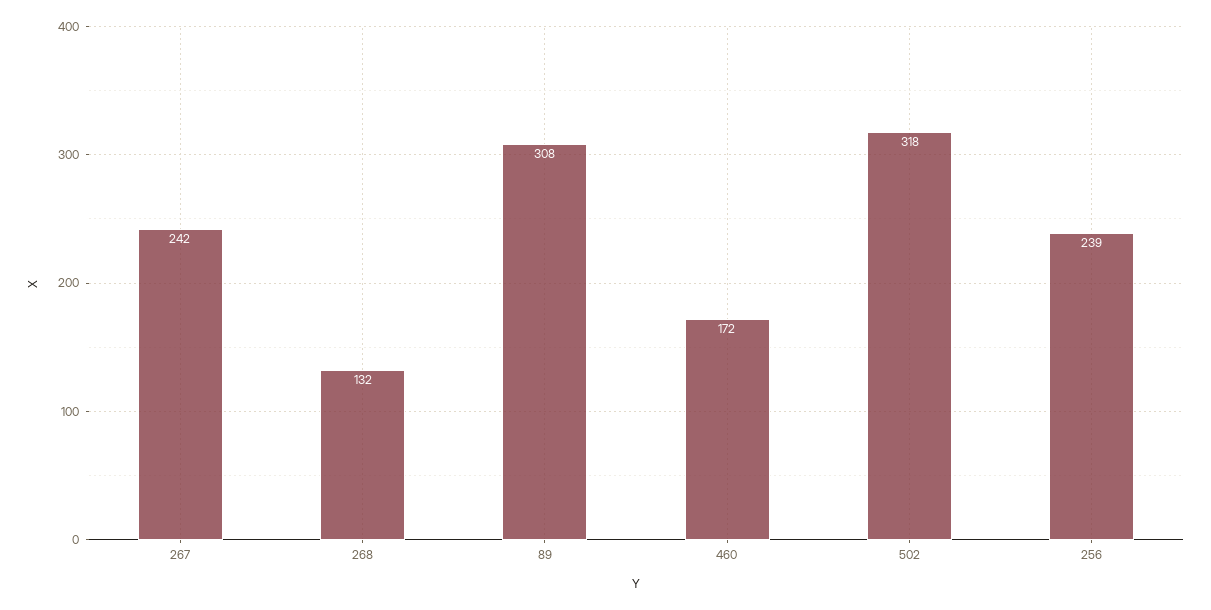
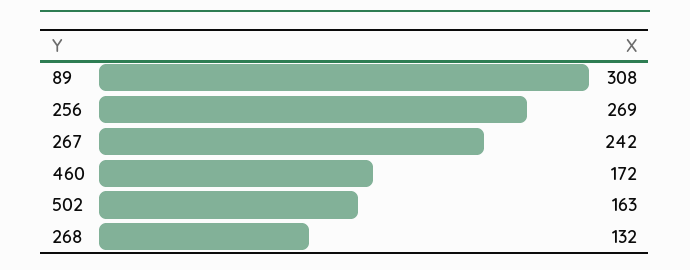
  {
    "267": 242,
    "268": 132,
    "89": 308,
    "460": 172,
-   "502": 318,
+   "502": 163,
-   "256": 239
+   "256": 269
  }

